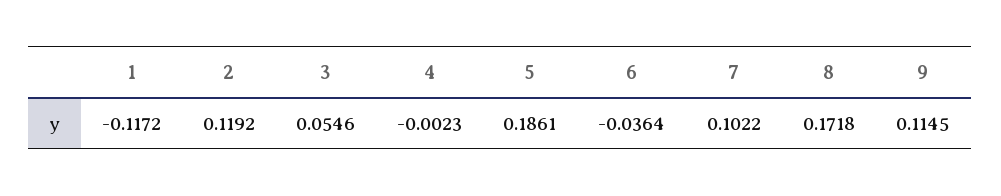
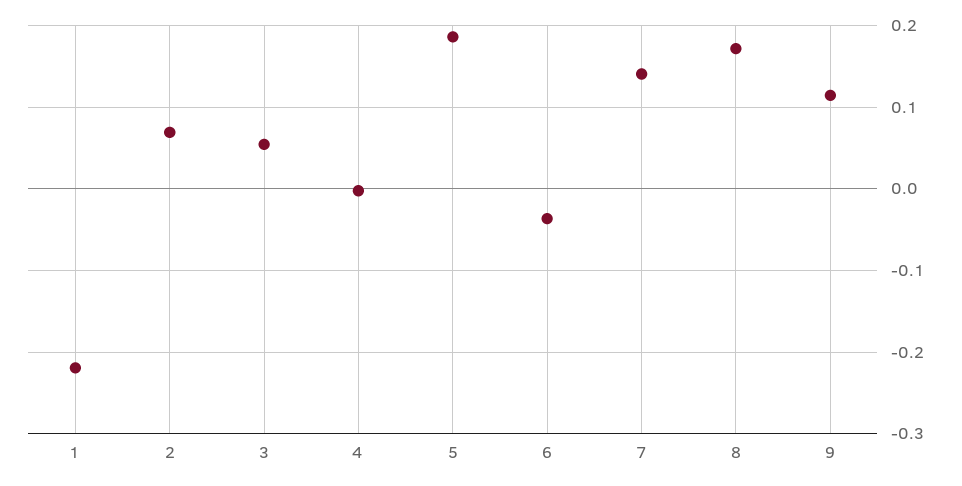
  {
-   "1": -0.1172,
+   "1": -0.22,
-   "2": 0.1192,
+   "2": 0.07,
    "3": 0.0546,
    "4": -0.0023,
    "5": 0.1861,
    "6": -0.0364,
-   "7": 0.1022,
+   "7": 0.14,
    "8": 0.1718,
    "9": 0.1145
  }

